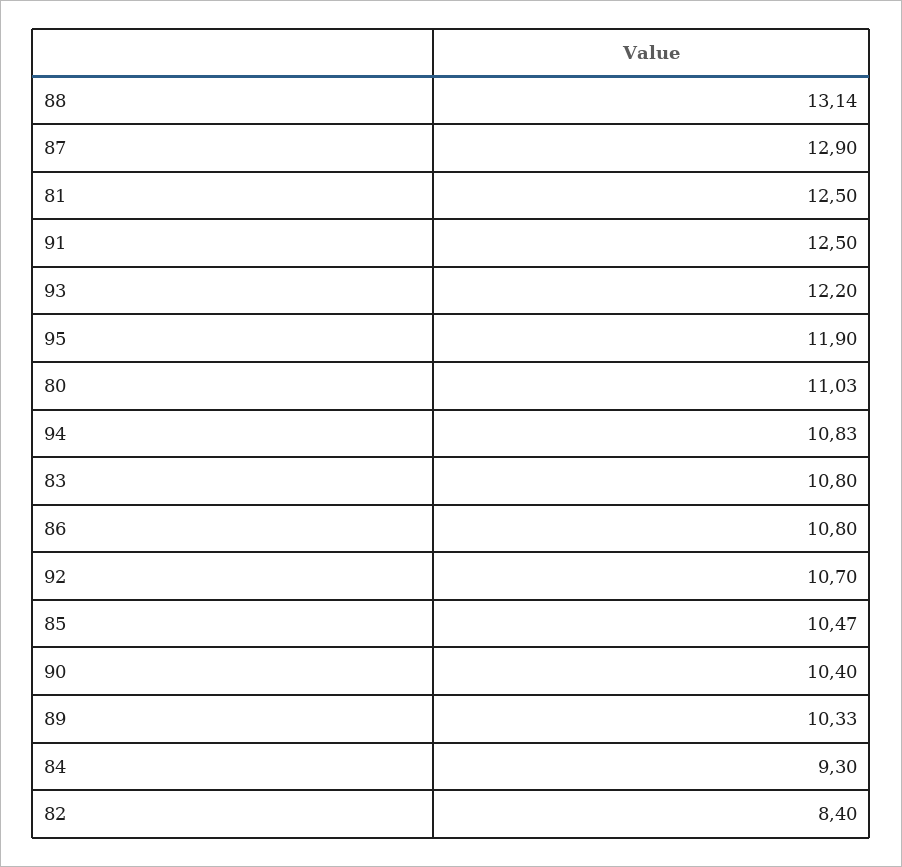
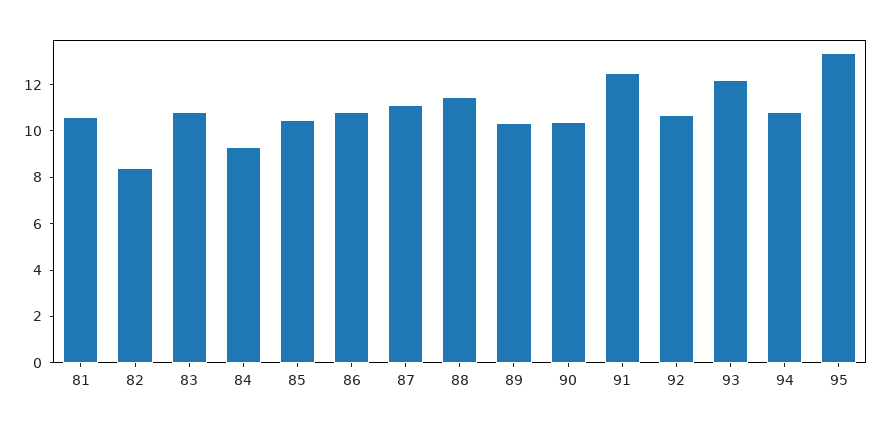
  {
-   "88": 13.14,
+   "88": 11.5,
-   "87": 12.9,
+   "87": 11,
-   "81": 12.5,
+   "81": 10.5,
    "91": 12.5,
    "93": 12.2,
-   "95": 11.9,
+   "95": 13.5,
-   "80": 11.03,
    "94": 10.83,
    "83": 10.8,
    "86": 10.8,
    "92": 10.7,
    "85": 10.47,
    "90": 10.4,
    "89": 10.33,
    "84": 9.3,
    "82": 8.4
  }

